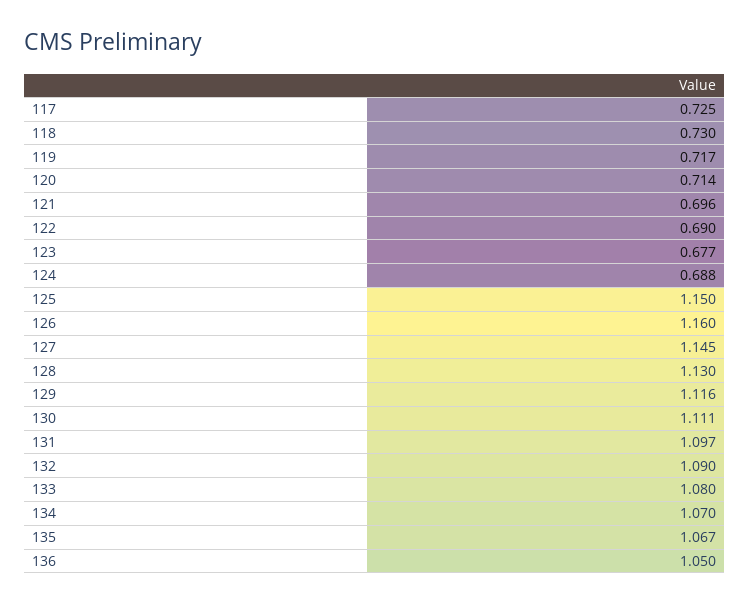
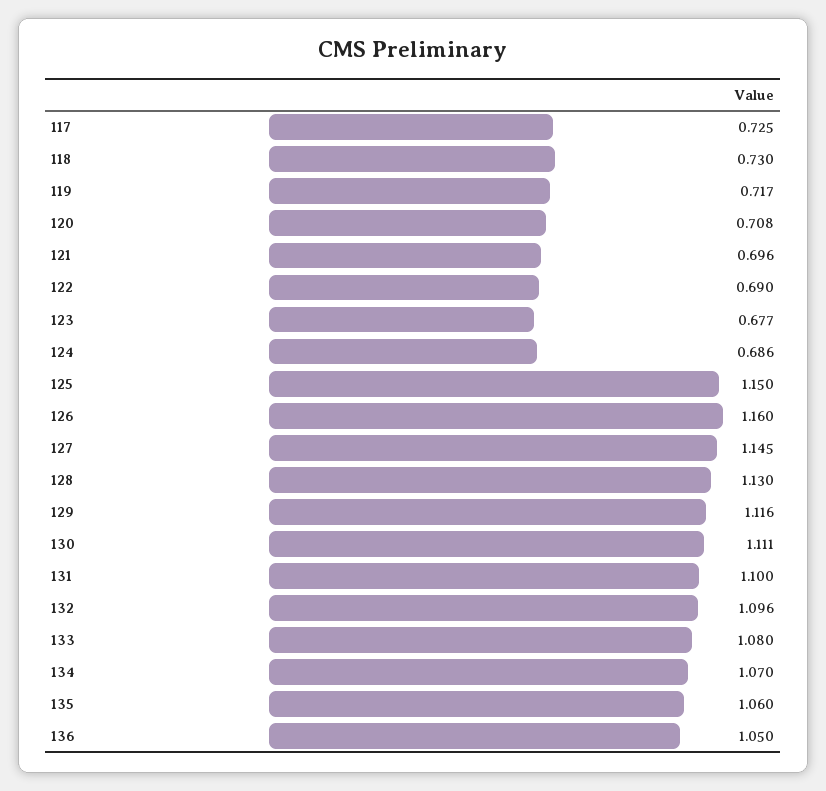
  {
    "117": 0.725,
    "118": 0.73,
    "119": 0.717,
-   "120": 0.714,
+   "120": 0.708,
    "121": 0.696,
    "122": 0.69,
    "123": 0.677,
-   "124": 0.688,
+   "124": 0.686,
    "125": 1.15,
    "126": 1.16,
    "127": 1.145,
    "128": 1.13,
    "129": 1.116,
    "130": 1.111,
-   "131": 1.097,
+   "131": 1.1,
-   "132": 1.09,
+   "132": 1.096,
    "133": 1.08,
    "134": 1.07,
-   "135": 1.067,
+   "135": 1.06,
    "136": 1.05
  }

